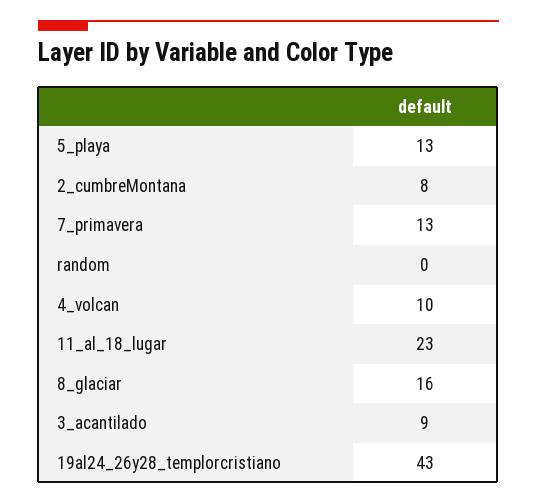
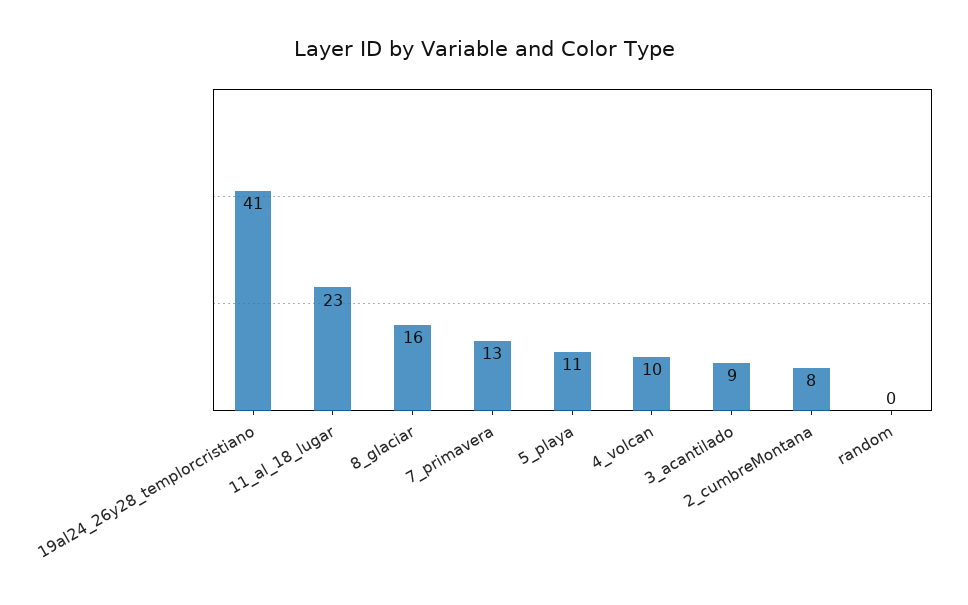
  {
-   "5_playa": 13,
+   "5_playa": 11,
    "2_cumbreMontana": 8,
    "7_primavera": 13,
    "random": 0,
    "4_volcan": 10,
    "11_al_18_lugar": 23,
    "8_glaciar": 16,
    "3_acantilado": 9,
-   "19al24_26y28_templorcristiano": 43
+   "19al24_26y28_templorcristiano": 41
  }

